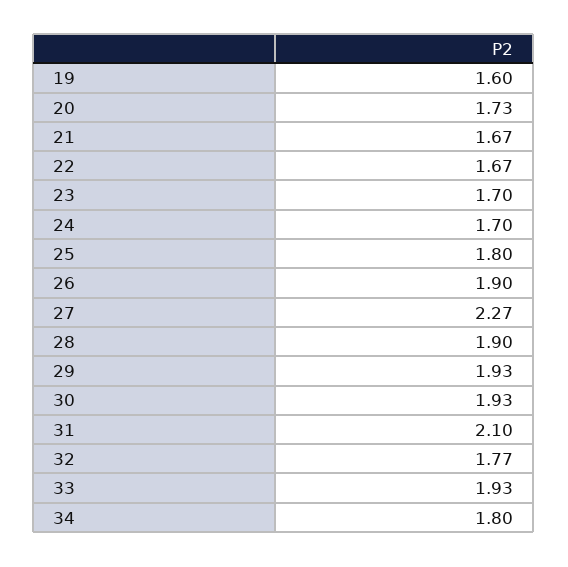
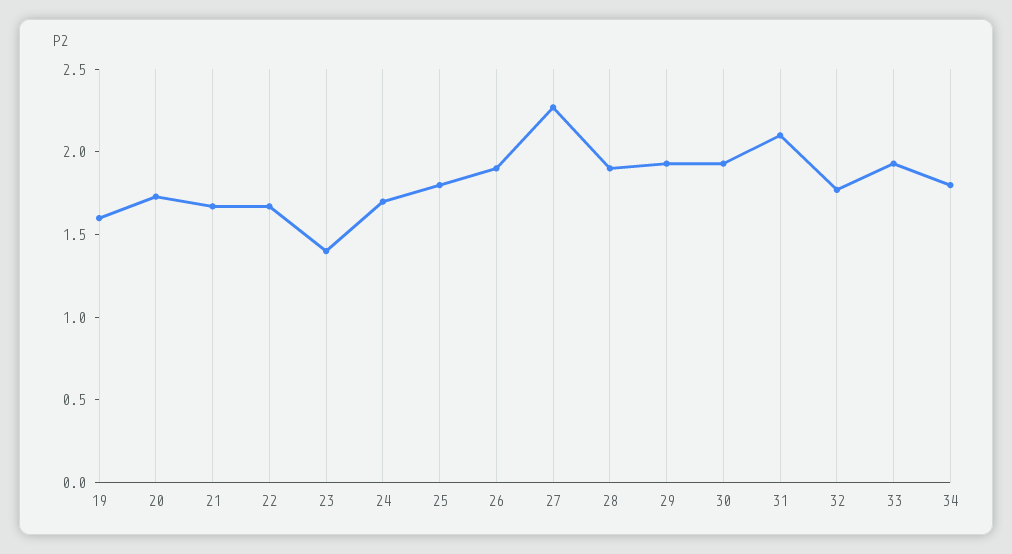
  {
    "19": 1.6,
    "20": 1.73,
    "21": 1.67,
    "22": 1.67,
-   "23": 1.7,
+   "23": 1.4,
    "24": 1.7,
    "25": 1.8,
    "26": 1.9,
    "27": 2.27,
    "28": 1.9,
    "29": 1.93,
    "30": 1.93,
    "31": 2.1,
    "32": 1.77,
    "33": 1.93,
    "34": 1.8
  }

